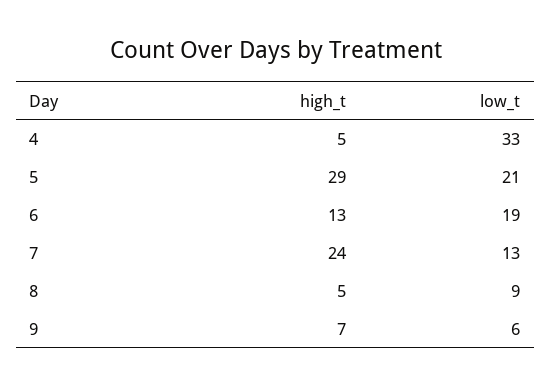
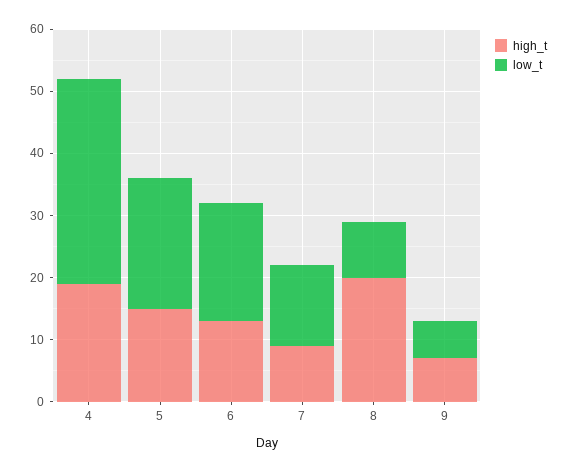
  {
    "high_t": {
-     "4": 5,
+     "4": 20,
-     "5": 29,
+     "5": 15,
      "6": 13,
-     "7": 24,
+     "7": 10,
-     "8": 5,
+     "8": 20,
      "9": 7
    },
    "low_t": {
      "4": 33,
      "5": 21,
      "6": 19,
      "7": 13,
      "8": 9,
      "9": 6
    }
  }

